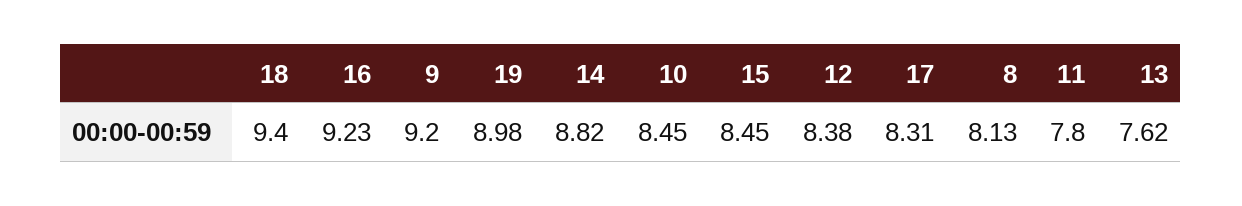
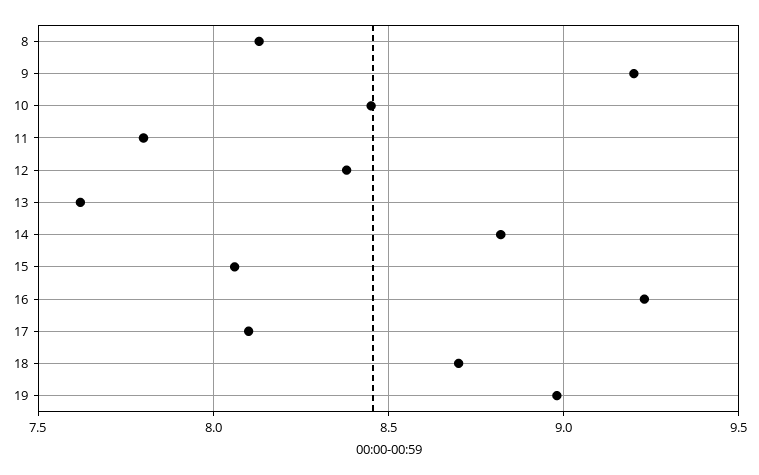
  {
-   "18": 9.4,
+   "18": 8.7,
    "16": 9.23,
    "9": 9.2,
    "19": 8.98,
    "14": 8.82,
    "10": 8.45,
-   "15": 8.45,
+   "15": 8.05,
    "12": 8.38,
-   "17": 8.31,
+   "17": 8.1,
    "8": 8.13,
    "11": 7.8,
    "13": 7.62
  }

